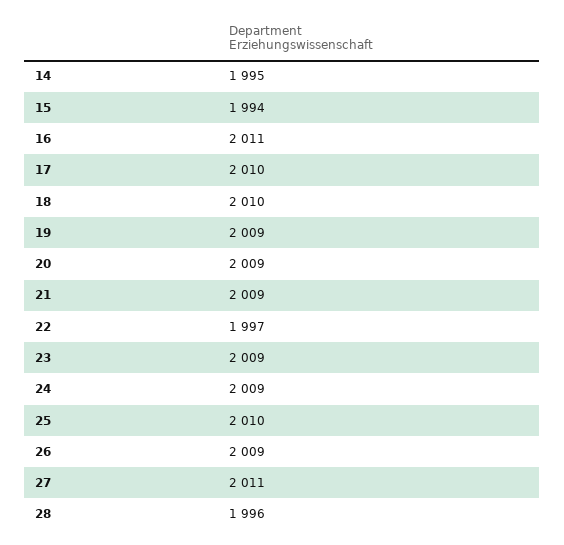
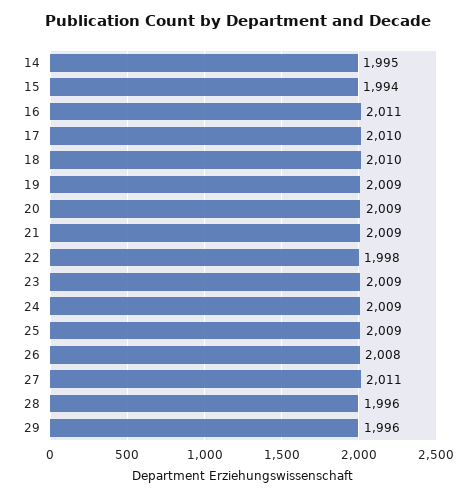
  {
    "14": 1995,
    "15": 1994,
    "16": 2011,
    "17": 2010,
    "18": 2010,
    "19": 2009,
    "20": 2009,
    "21": 2009,
-   "22": 1997,
+   "22": 1998,
    "23": 2009,
    "24": 2009,
-   "25": 2010,
+   "25": 2009,
-   "26": 2009,
+   "26": 2008,
    "27": 2011,
-   "28": 1996
+   "28": 1996,
+   "29": 1996
  }

